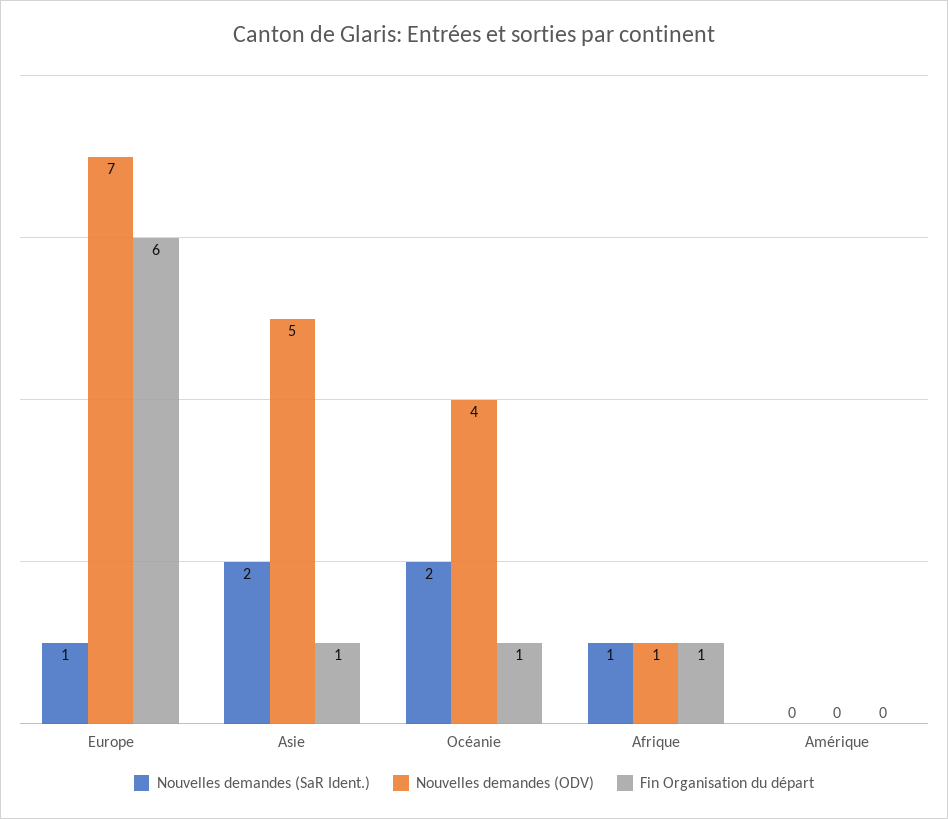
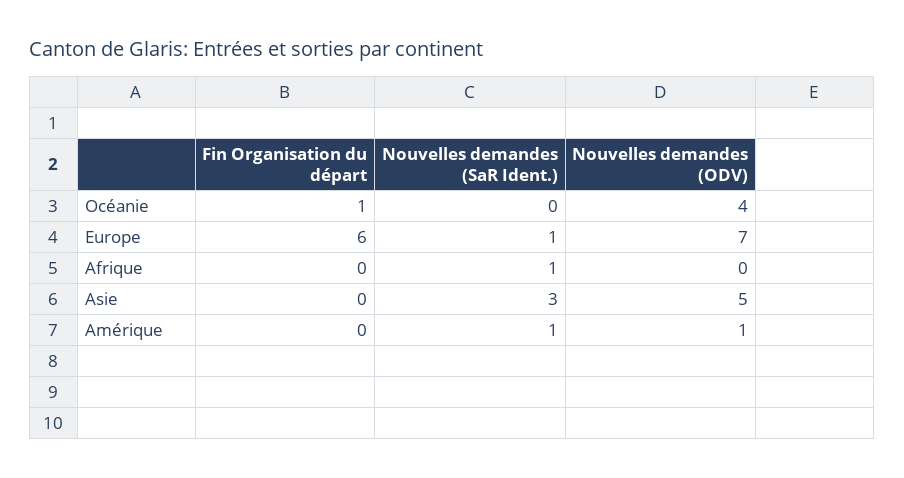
  {
    "Nouvelles demandes (SaR Ident.)": {
      "Europe": 1,
-     "Asie": 2,
+     "Asie": 3,
-     "Océanie": 2,
+     "Océanie": 0,
      "Afrique": 1,
-     "Amérique": 0
+     "Amérique": 1
    },
    "Nouvelles demandes (ODV)": {
      "Europe": 7,
      "Asie": 5,
      "Océanie": 4,
-     "Afrique": 1,
+     "Afrique": 0,
-     "Amérique": 0
+     "Amérique": 1
    },
    "Fin Organisation du départ": {
      "Europe": 6,
-     "Asie": 1,
+     "Asie": 0,
      "Océanie": 1,
-     "Afrique": 1,
+     "Afrique": 0,
      "Amérique": 0
    }
  }

